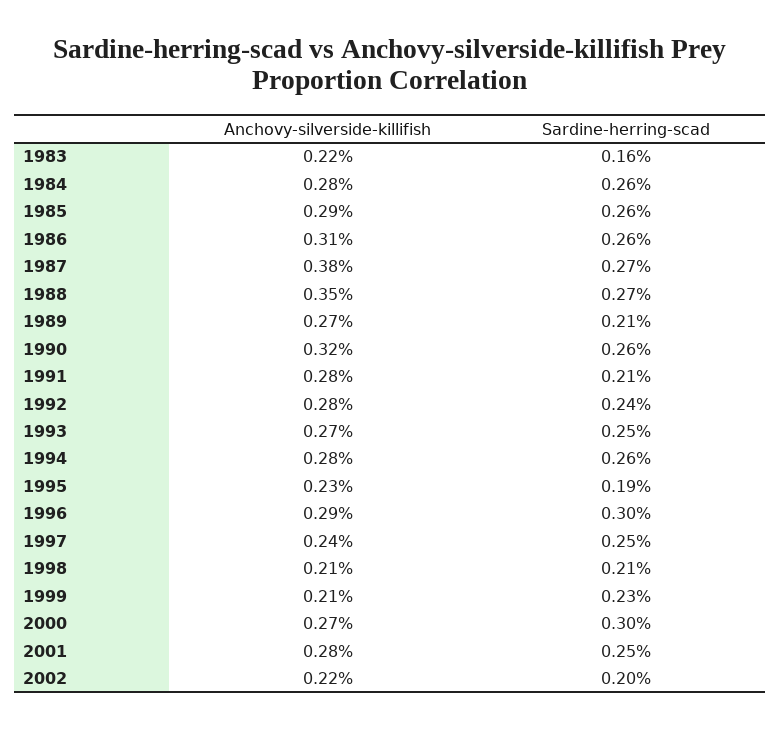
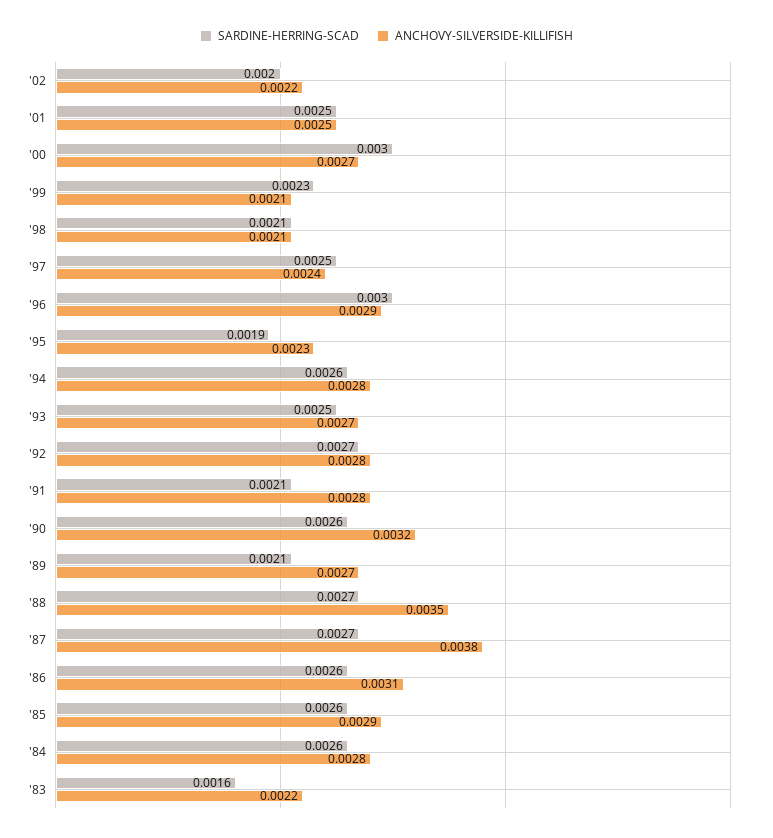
  {
    "Anchovy-silverside-killifish": {
      "1983": 0.0022,
      "1984": 0.0028,
      "1985": 0.0029,
      "1986": 0.0031,
      "1987": 0.0038,
      "1988": 0.0035,
      "1989": 0.0027,
      "1990": 0.0032,
      "1991": 0.0028,
      "1992": 0.0028,
      "1993": 0.0027,
      "1994": 0.0028,
      "1995": 0.0023,
      "1996": 0.0029,
      "1997": 0.0024,
      "1998": 0.0021,
      "1999": 0.0021,
      "2000": 0.0027,
-     "2001": 0.0028,
+     "2001": 0.0025,
      "2002": 0.0022
    },
    "Sardine-herring-scad": {
      "1983": 0.0016,
      "1984": 0.0026,
      "1985": 0.0026,
      "1986": 0.0026,
      "1987": 0.0027,
      "1988": 0.0027,
      "1989": 0.0021,
      "1990": 0.0026,
      "1991": 0.0021,
-     "1992": 0.0024,
+     "1992": 0.0027,
      "1993": 0.0025,
      "1994": 0.0026,
      "1995": 0.0019,
      "1996": 0.003,
      "1997": 0.0025,
      "1998": 0.0021,
      "1999": 0.0023,
      "2000": 0.003,
      "2001": 0.0025,
      "2002": 0.002
    }
  }

